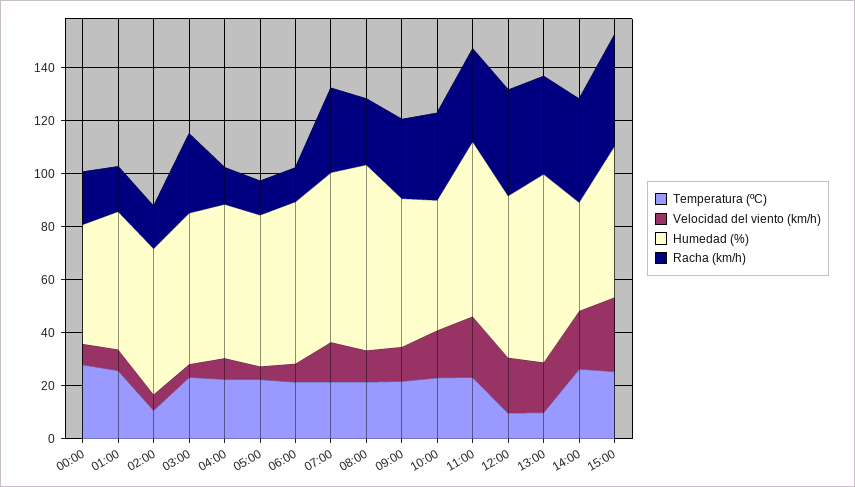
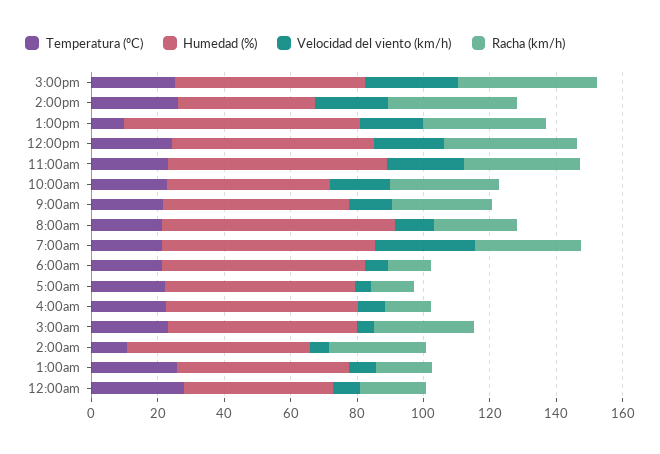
  {
    "Temperatura (ºC)": {
      "00:00": 30,
      "01:00": 25,
      "02:00": 10,
      "03:00": 25,
      "04:00": 20,
      "05:00": 20,
      "06:00": 20,
      "07:00": 20,
      "08:00": 20,
      "09:00": 20,
      "10:00": 25,
      "11:00": 25,
-     "12:00": 10,
+     "12:00": 25,
      "13:00": 10,
      "14:00": 25,
      "15:00": 25
    },
    "Velocidad del viento (km/h)": {
      "00:00": 10,
      "01:00": 10,
      "02:00": 5,
      "03:00": 5,
      "04:00": 10,
      "05:00": 5,
      "06:00": 5,
-     "07:00": 15,
+     "07:00": 30,
      "08:00": 10,
      "09:00": 15,
      "10:00": 20,
      "11:00": 25,
      "12:00": 20,
      "13:00": 20,
      "14:00": 20,
      "15:00": 30
    },
    "Humedad (%)": {
      "00:00": 45,
      "01:00": 50,
      "02:00": 55,
      "03:00": 55,
      "04:00": 60,
      "05:00": 55,
      "06:00": 60,
      "07:00": 65,
      "08:00": 70,
      "09:00": 55,
      "10:00": 50,
      "11:00": 65,
      "12:00": 60,
      "13:00": 70,
      "14:00": 40,
      "15:00": 55
    },
    "Racha (km/h)": {
      "00:00": 20,
      "01:00": 15,
-     "02:00": 15,
+     "02:00": 30,
      "03:00": 30,
      "04:00": 15,
      "05:00": 15,
      "06:00": 15,
      "07:00": 30,
      "08:00": 25,
      "09:00": 30,
      "10:00": 35,
      "11:00": 35,
      "12:00": 40,
      "13:00": 35,
      "14:00": 40,
      "15:00": 40
    }
  }

